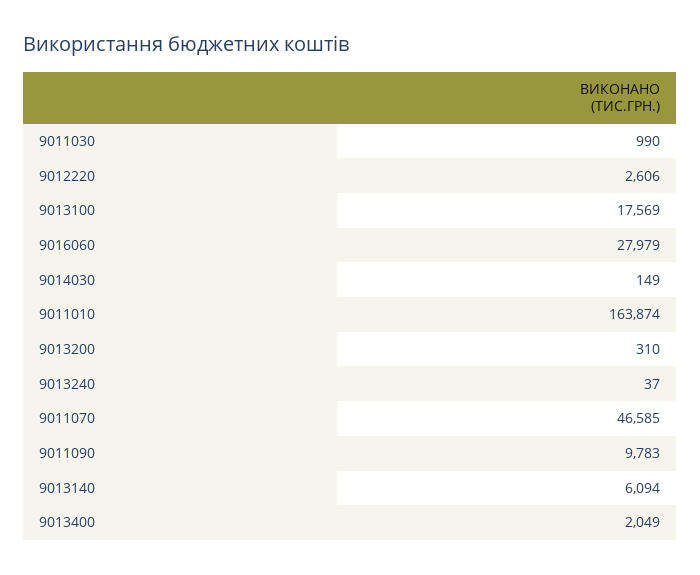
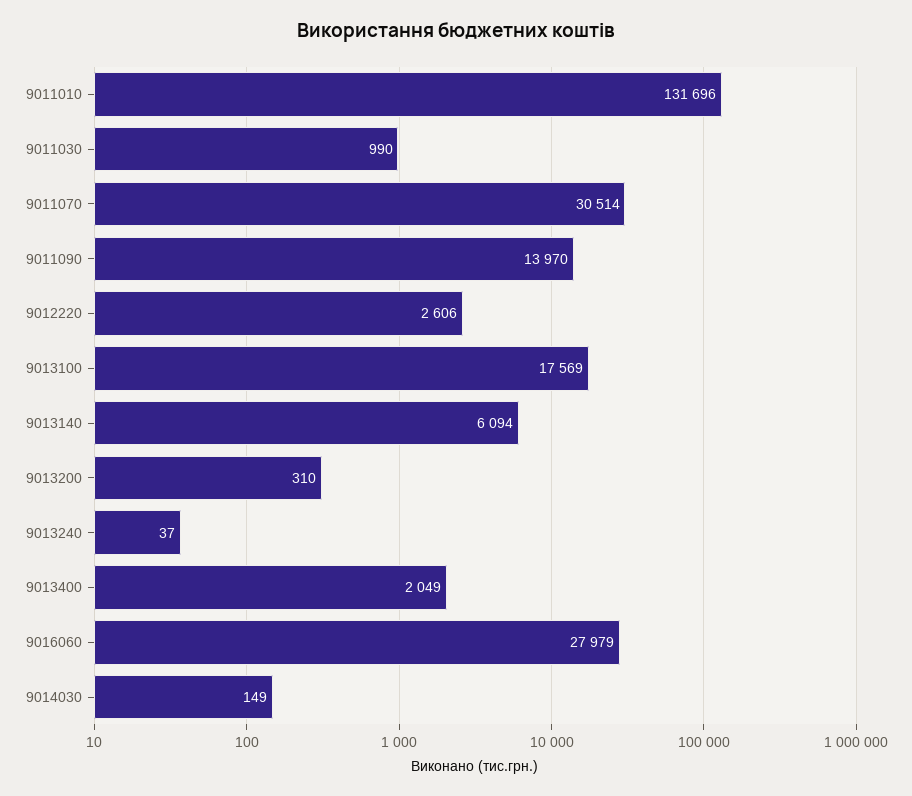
  {
    "9011030": 990,
    "9012220": 2606,
    "9013100": 17569,
    "9016060": 27979,
    "9014030": 149,
-   "9011010": 163874,
+   "9011010": 131696,
    "9013200": 310,
    "9013240": 37,
-   "9011070": 46585,
+   "9011070": 30514,
-   "9011090": 9783,
+   "9011090": 13970,
    "9013140": 6094,
    "9013400": 2049
  }

